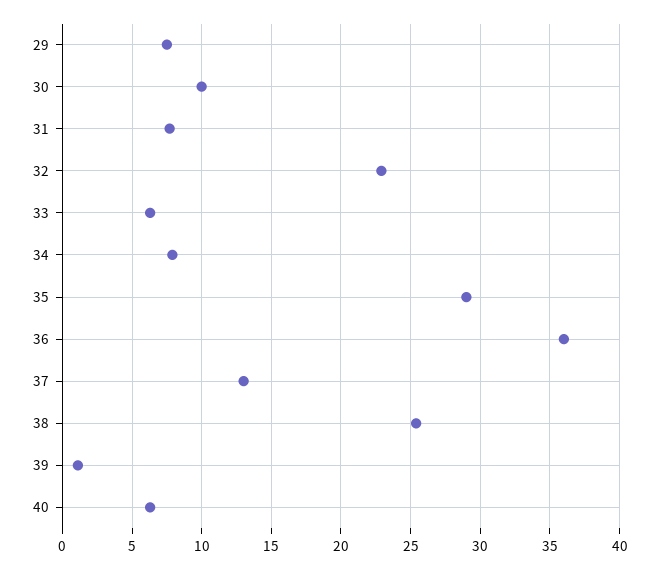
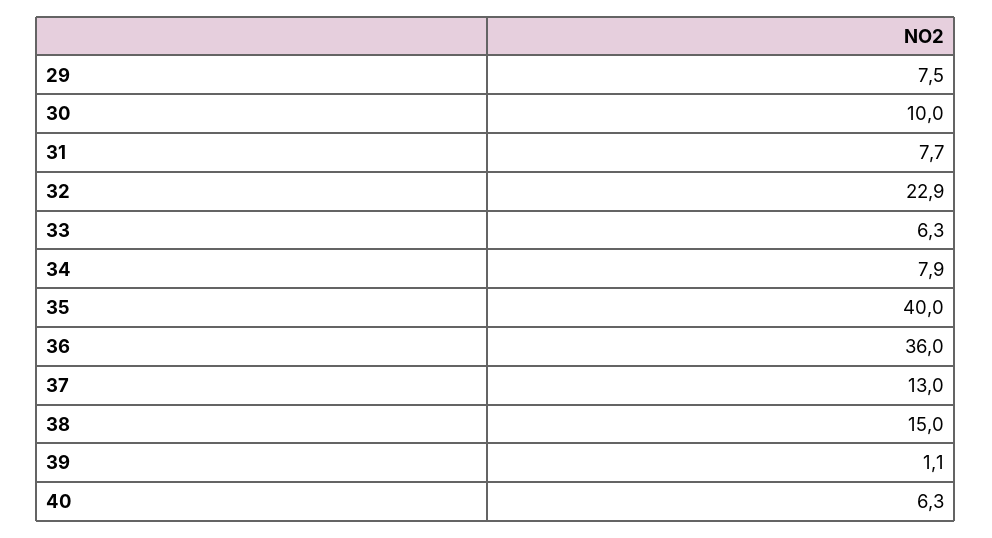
  {
    "29": 7.5,
    "30": 10,
    "31": 7.7,
    "32": 22.9,
    "33": 6.3,
    "34": 7.9,
-   "35": 29,
+   "35": 40,
    "36": 36,
    "37": 13,
-   "38": 25.5,
+   "38": 15,
    "39": 1.1,
    "40": 6.3
  }

